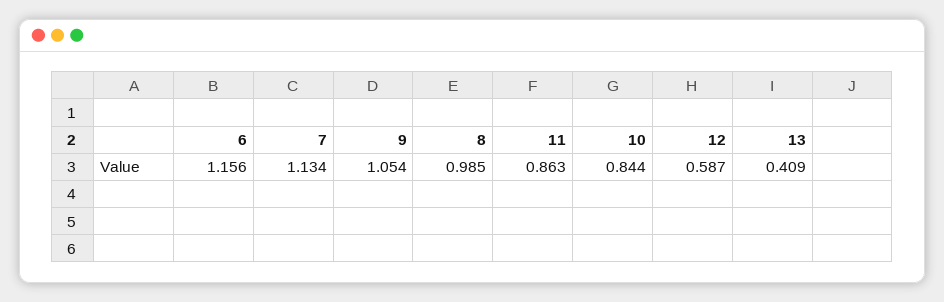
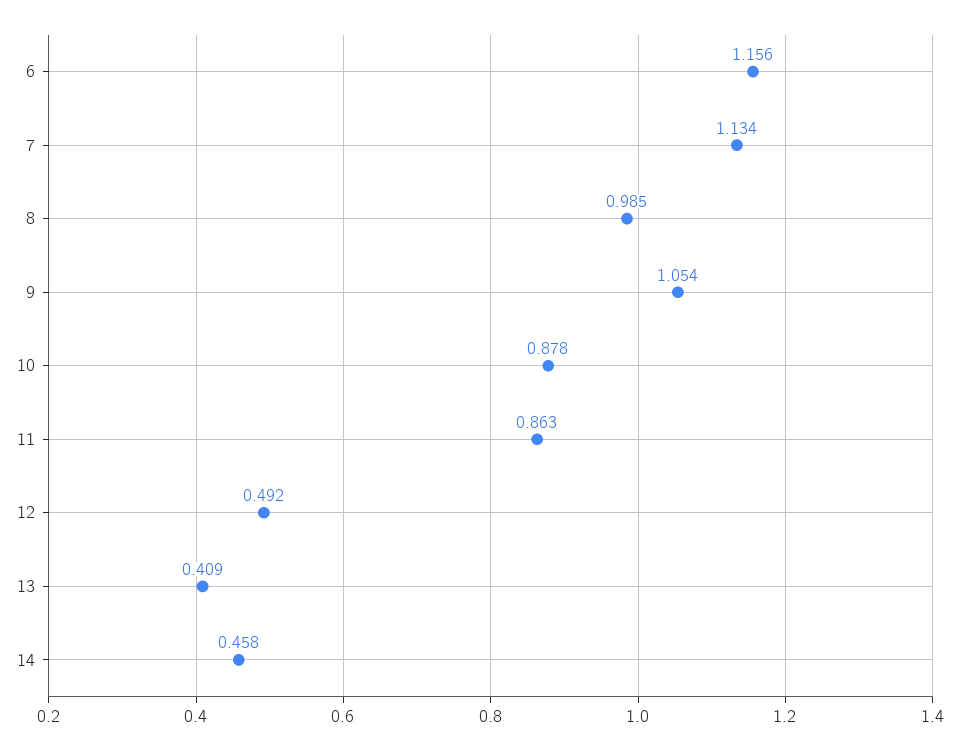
  {
    "6": 1.156,
    "7": 1.134,
    "9": 1.054,
    "8": 0.985,
    "11": 0.863,
-   "10": 0.844,
+   "10": 0.878,
-   "12": 0.587,
+   "12": 0.492,
-   "13": 0.409
+   "13": 0.409,
+   "14": 0.458
  }

